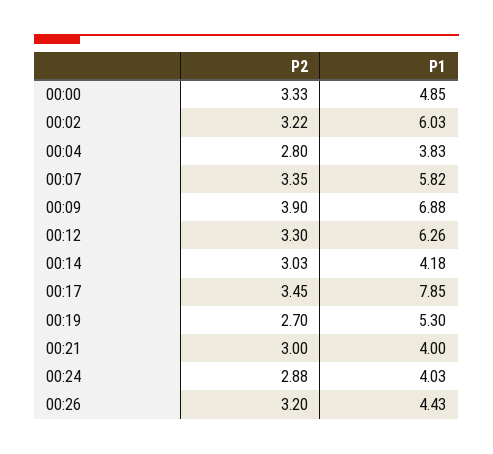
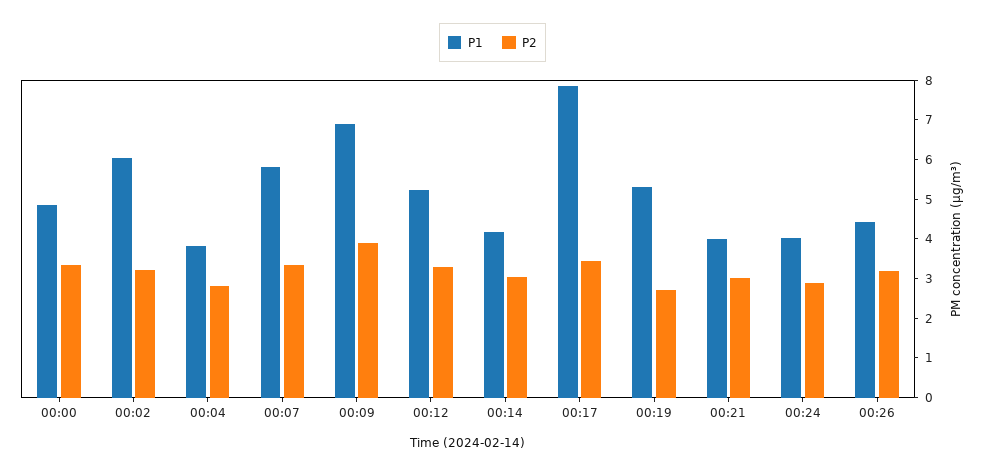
  {
    "P2": {
      "00:00": 3.33,
      "00:02": 3.22,
      "00:04": 2.8,
      "00:07": 3.35,
      "00:09": 3.9,
      "00:12": 3.3,
      "00:14": 3.03,
      "00:17": 3.45,
      "00:19": 2.7,
      "00:21": 3,
      "00:24": 2.88,
      "00:26": 3.2
    },
    "P1": {
      "00:00": 4.85,
      "00:02": 6.03,
      "00:04": 3.83,
      "00:07": 5.82,
      "00:09": 6.88,
-     "00:12": 6.26,
+     "00:12": 5.25,
      "00:14": 4.18,
      "00:17": 7.85,
      "00:19": 5.3,
      "00:21": 4,
      "00:24": 4.03,
      "00:26": 4.43
    }
  }

